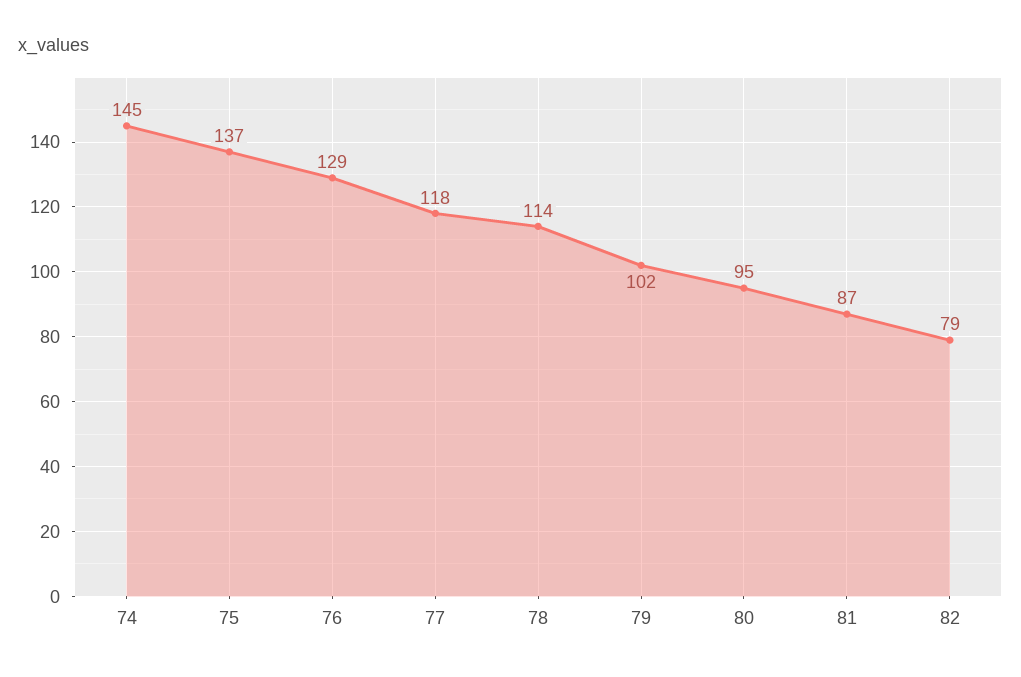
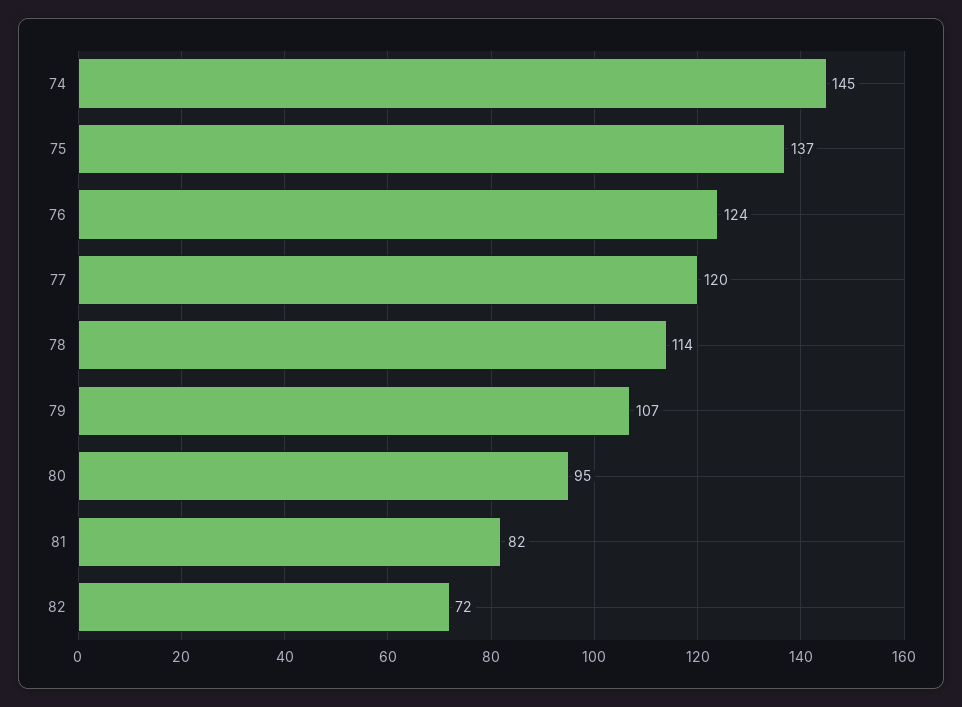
  {
    "74": 145,
    "75": 137,
-   "76": 129,
+   "76": 124,
-   "77": 118,
+   "77": 120,
    "78": 114,
-   "79": 102,
+   "79": 107,
    "80": 95,
-   "81": 87,
+   "81": 82,
-   "82": 79
+   "82": 72
  }

